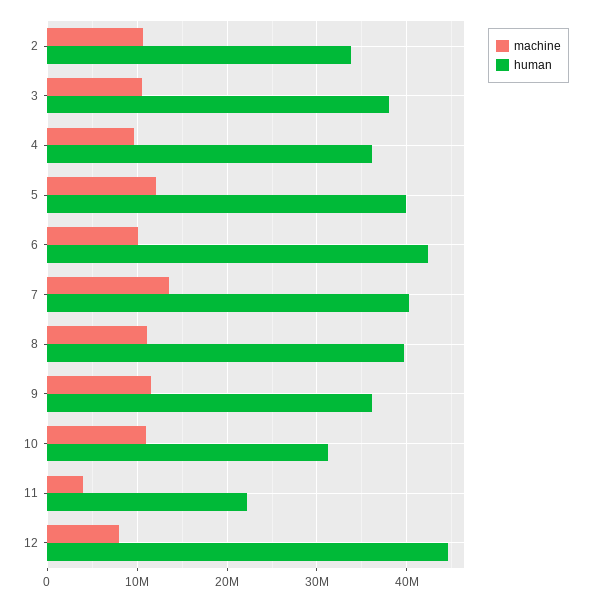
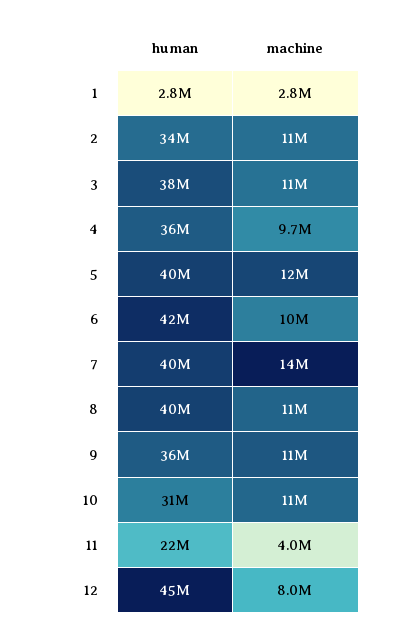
  {
    "machine": {
      "2": 11000000,
      "3": 11000000,
      "4": 9700000,
      "5": 12000000,
      "6": 10000000,
      "7": 14000000,
      "8": 11000000,
      "9": 11000000,
      "10": 11000000,
      "11": 4000000,
-     "12": 8000000
+     "12": 8000000,
+     "1": 2800000
    },
    "human": {
      "2": 34000000,
      "3": 38000000,
      "4": 36000000,
      "5": 40000000,
      "6": 42000000,
      "7": 40000000,
      "8": 40000000,
      "9": 36000000,
      "10": 31000000,
      "11": 22000000,
-     "12": 45000000
+     "12": 45000000,
+     "1": 2800000
    }
  }

